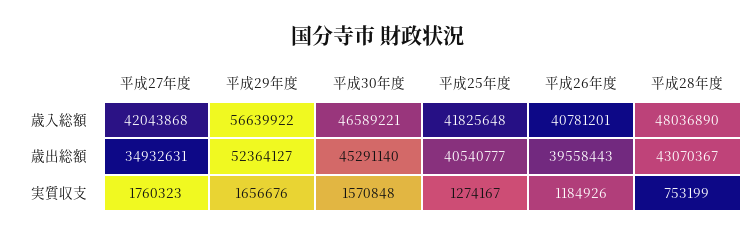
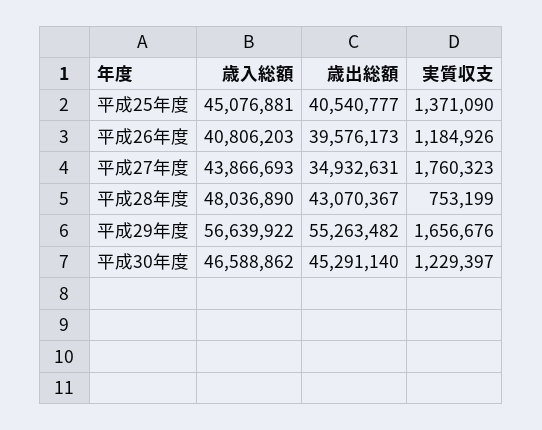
  {
    "平成27年度": {
-     "歳入総額": 42043868,
+     "歳入総額": 43866693,
      "歳出総額": 34932631,
      "実質収支": 1760323
    },
    "平成29年度": {
      "歳入総額": 56639922,
-     "歳出総額": 52364127,
+     "歳出総額": 55263482,
      "実質収支": 1656676
    },
    "平成30年度": {
-     "歳入総額": 46589221,
+     "歳入総額": 46588862,
      "歳出総額": 45291140,
-     "実質収支": 1570848
+     "実質収支": 1229397
    },
    "平成25年度": {
-     "歳入総額": 41825648,
+     "歳入総額": 45076881,
      "歳出総額": 40540777,
-     "実質収支": 1274167
+     "実質収支": 1371090
    },
    "平成26年度": {
-     "歳入総額": 40781201,
+     "歳入総額": 40806203,
-     "歳出総額": 39558443,
+     "歳出総額": 39576173,
      "実質収支": 1184926
    },
    "平成28年度": {
      "歳入総額": 48036890,
      "歳出総額": 43070367,
      "実質収支": 753199
    }
  }

